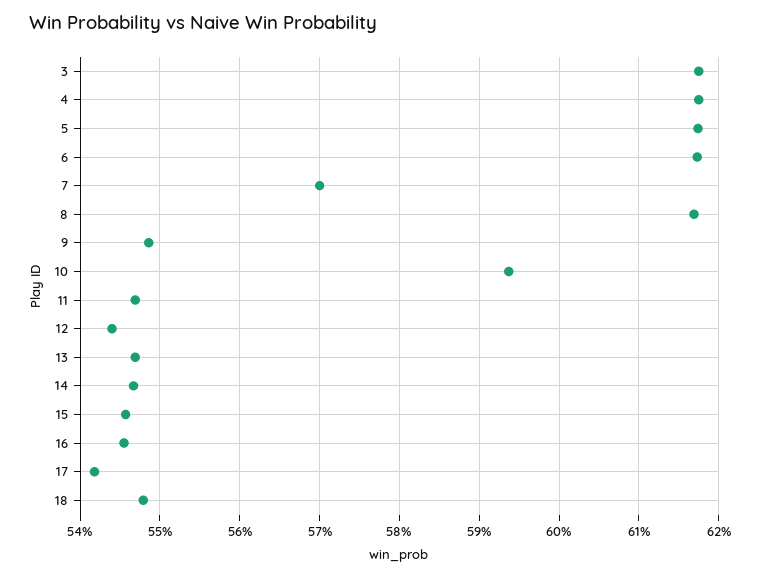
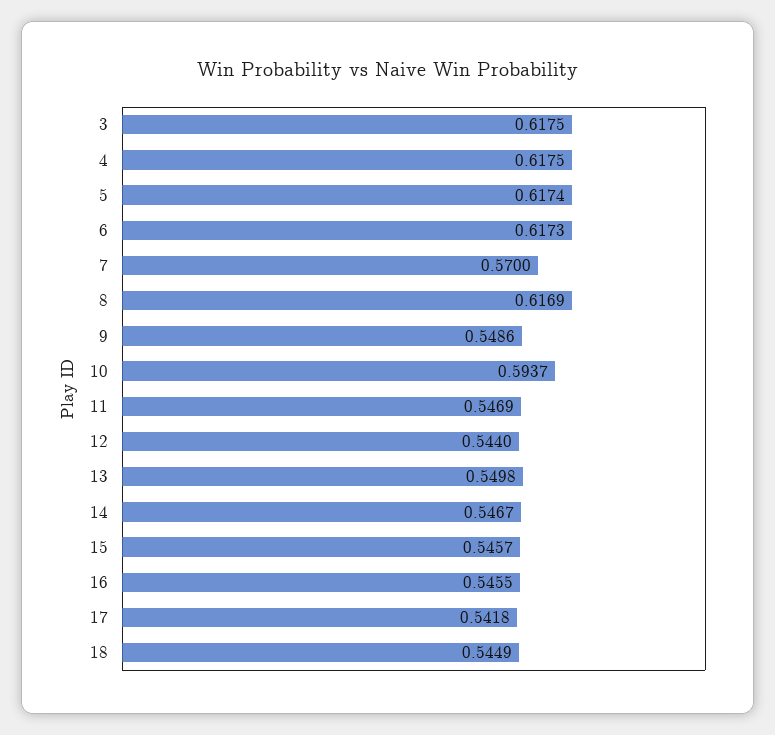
  {
    "3": 0.6175,
    "4": 0.6175,
    "5": 0.6174,
    "6": 0.6173,
    "7": 0.57,
    "8": 0.6169,
    "9": 0.5486,
    "10": 0.5937,
    "11": 0.5469,
    "12": 0.544,
-   "13": 0.547,
+   "13": 0.5498,
    "14": 0.5467,
    "15": 0.5457,
    "16": 0.5455,
    "17": 0.5418,
-   "18": 0.548
+   "18": 0.5449
  }

